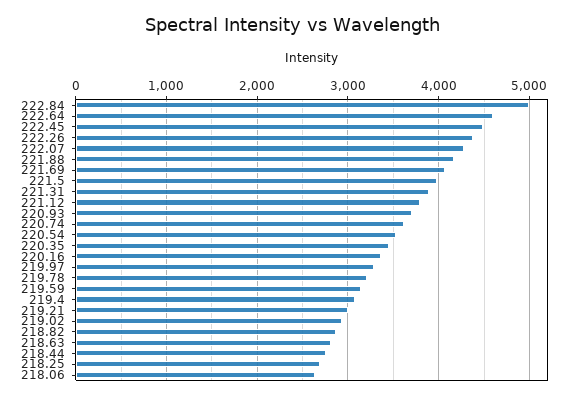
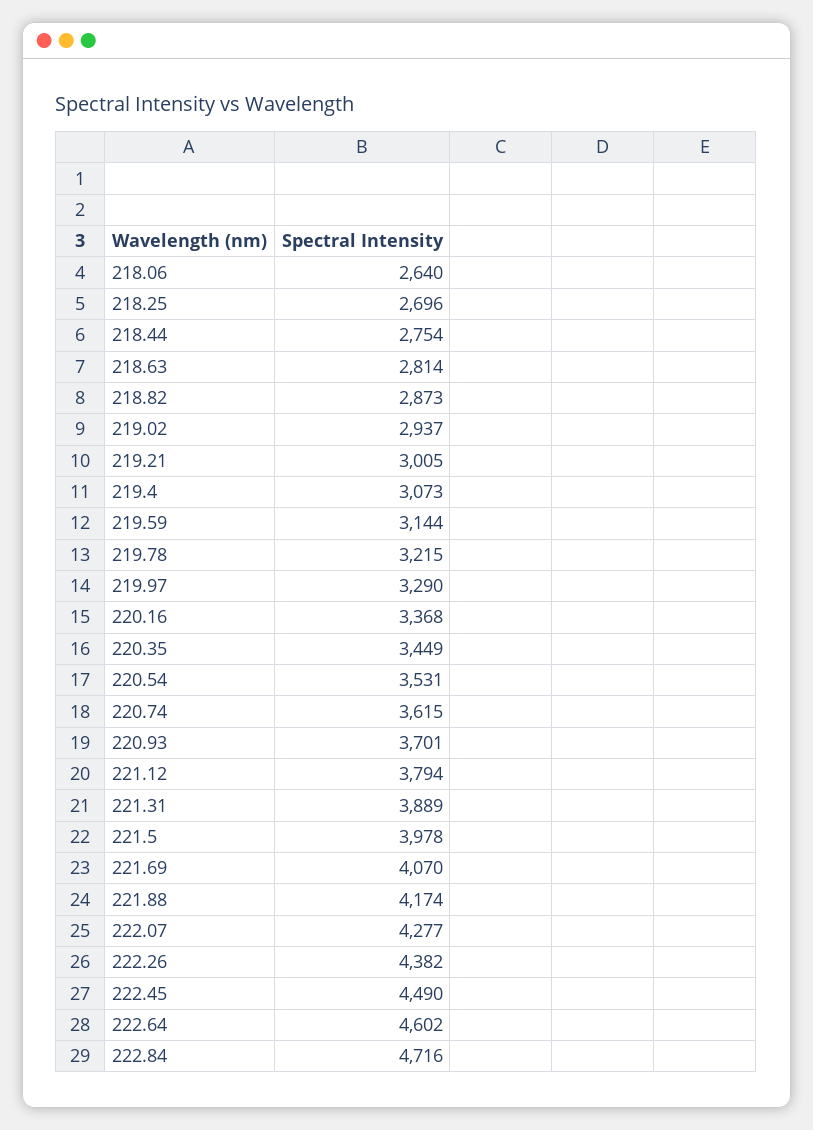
  {
-   "222.84": 5000,
+   "222.84": 4716,
    "222.64": 4602,
    "222.45": 4490,
    "222.26": 4382,
    "222.07": 4277,
    "221.88": 4174,
    "221.69": 4070,
    "221.5": 3978,
    "221.31": 3889,
    "221.12": 3794,
    "220.93": 3701,
    "220.74": 3615,
    "220.54": 3531,
    "220.35": 3449,
    "220.16": 3368,
    "219.97": 3290,
    "219.78": 3215,
    "219.59": 3144,
    "219.4": 3073,
    "219.21": 3005,
    "219.02": 2937,
    "218.82": 2873,
    "218.63": 2814,
    "218.44": 2754,
    "218.25": 2696,
    "218.06": 2640
  }

